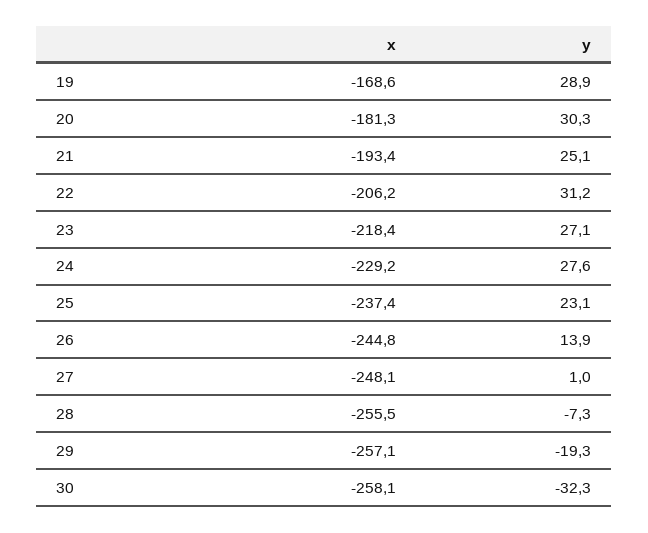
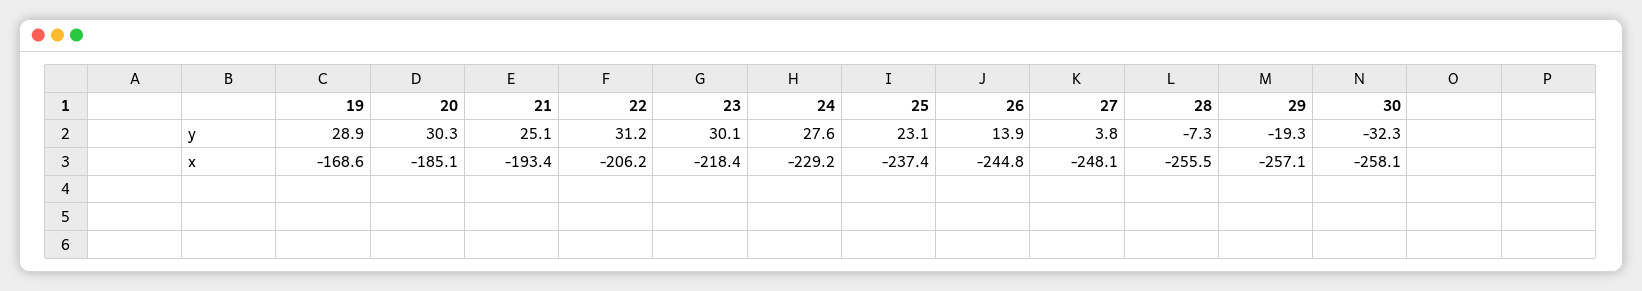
  {
    "x": {
      "19": -168.6,
-     "20": -181.3,
+     "20": -185.1,
      "21": -193.4,
      "22": -206.2,
      "23": -218.4,
      "24": -229.2,
      "25": -237.4,
      "26": -244.8,
      "27": -248.1,
      "28": -255.5,
      "29": -257.1,
      "30": -258.1
    },
    "y": {
      "19": 28.9,
      "20": 30.3,
      "21": 25.1,
      "22": 31.2,
-     "23": 27.1,
+     "23": 30.1,
      "24": 27.6,
      "25": 23.1,
      "26": 13.9,
-     "27": 1,
+     "27": 3.8,
      "28": -7.3,
      "29": -19.3,
      "30": -32.3
    }
  }

